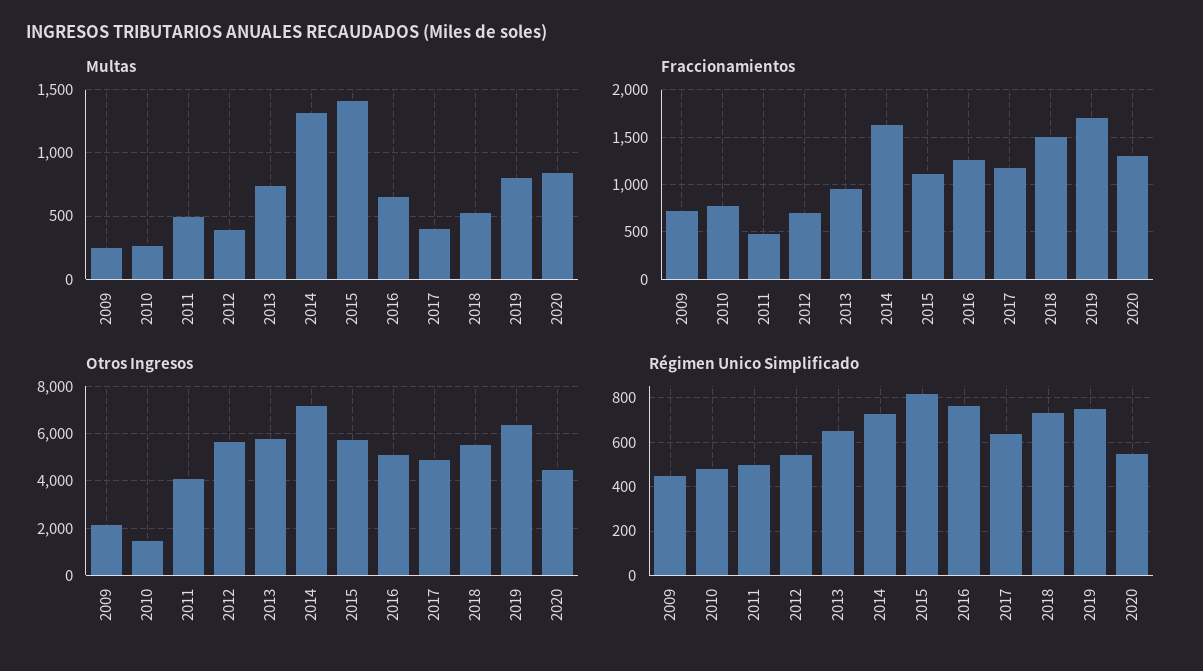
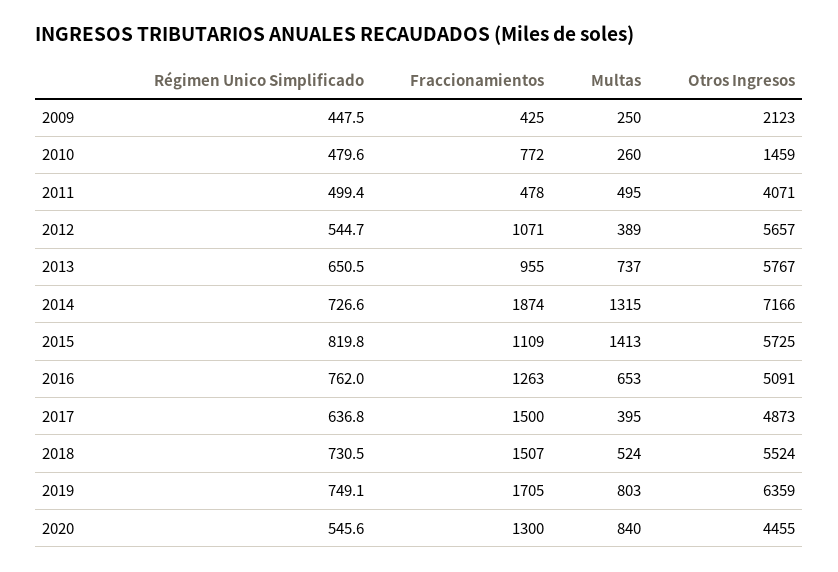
  {
    "Multas": {
      "2009": 250,
      "2010": 260,
      "2011": 495,
      "2012": 389,
      "2013": 737,
      "2014": 1315,
      "2015": 1413,
      "2016": 653,
      "2017": 395,
      "2018": 524,
      "2019": 803,
      "2020": 840
    },
    "Fraccionamientos": {
-     "2009": 700,
+     "2009": 425,
      "2010": 772,
      "2011": 478,
-     "2012": 700,
+     "2012": 1071,
      "2013": 955,
-     "2014": 1600,
+     "2014": 1874,
      "2015": 1109,
      "2016": 1263,
-     "2017": 1200,
+     "2017": 1500,
      "2018": 1507,
      "2019": 1705,
      "2020": 1300
    },
    "Otros Ingresos": {
      "2009": 2123,
      "2010": 1459,
      "2011": 4071,
      "2012": 5657,
      "2013": 5767,
      "2014": 7166,
      "2015": 5725,
      "2016": 5091,
      "2017": 4873,
      "2018": 5524,
      "2019": 6359,
      "2020": 4455
    },
    "Régimen Unico Simplificado": {
      "2009": 447.5,
      "2010": 479.6,
      "2011": 499.4,
      "2012": 544.7,
      "2013": 650.5,
      "2014": 726.6,
      "2015": 819.8,
      "2016": 762,
      "2017": 636.8,
      "2018": 730.5,
      "2019": 749.1,
      "2020": 545.6
    }
  }

